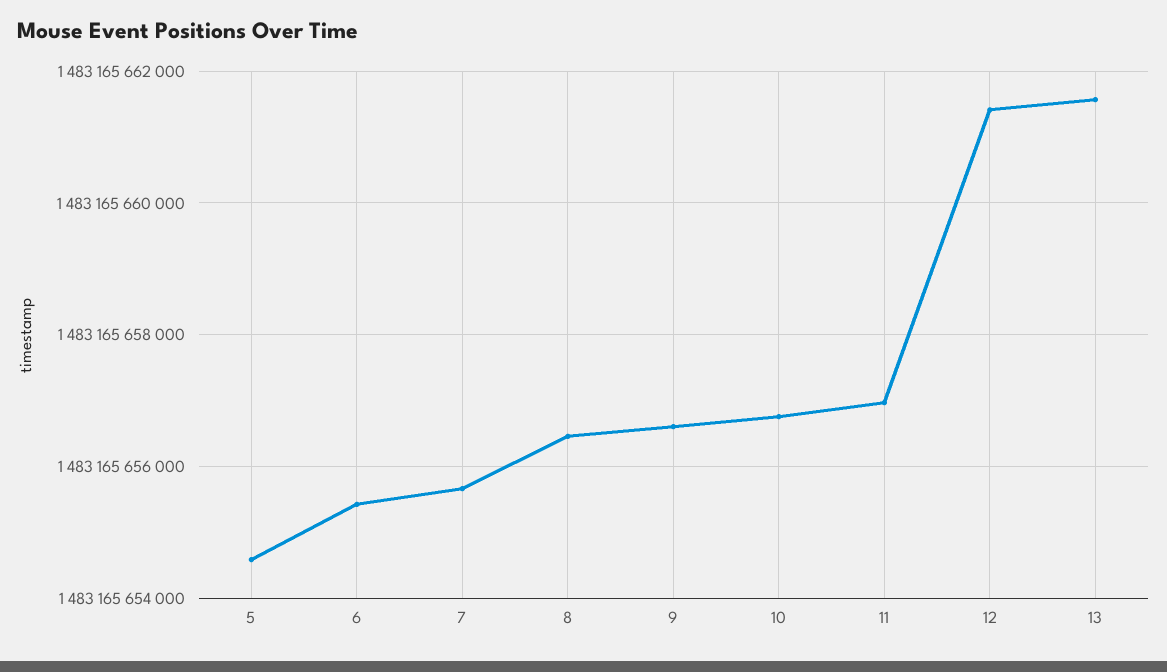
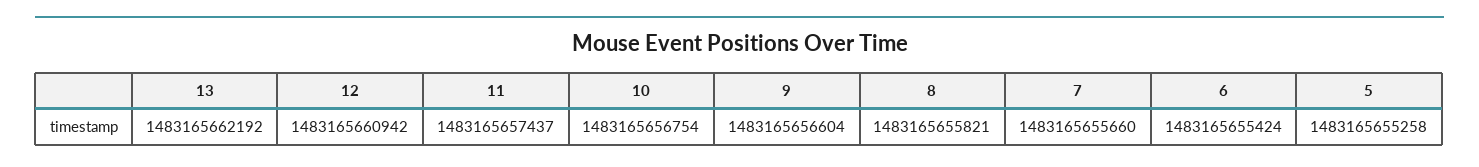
  {
-   "5": 1483165654600,
+   "5": 1483165655258,
    "6": 1483165655424,
    "7": 1483165655660,
-   "8": 1483165656400,
+   "8": 1483165655821,
    "9": 1483165656604,
    "10": 1483165656754,
-   "11": 1483165657000,
+   "11": 1483165657437,
-   "12": 1483165661400,
+   "12": 1483165660942,
-   "13": 1483165661600
+   "13": 1483165662192
  }

